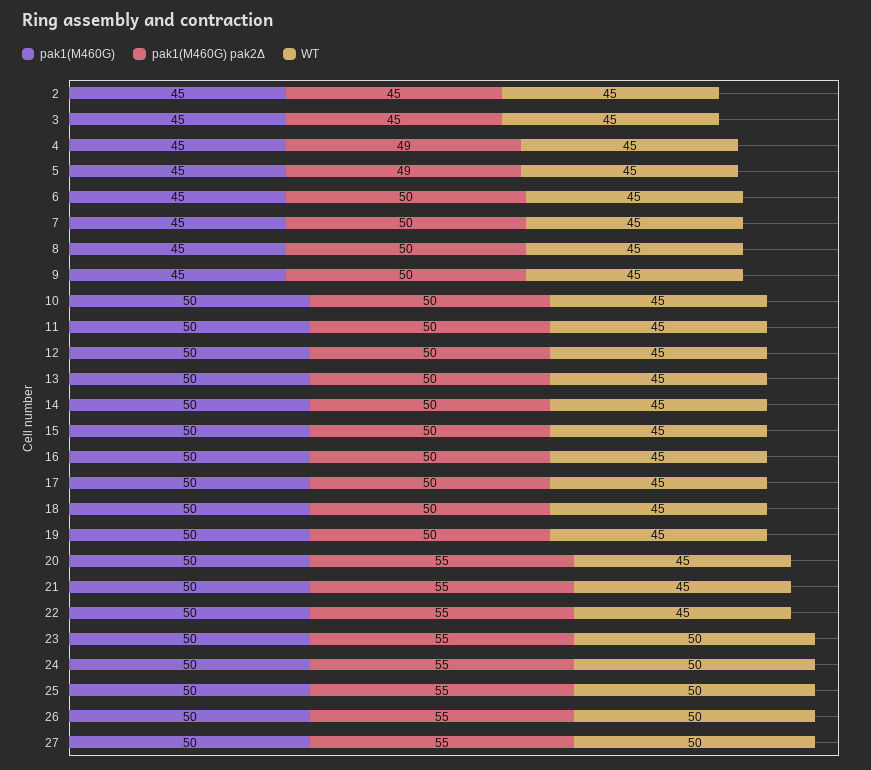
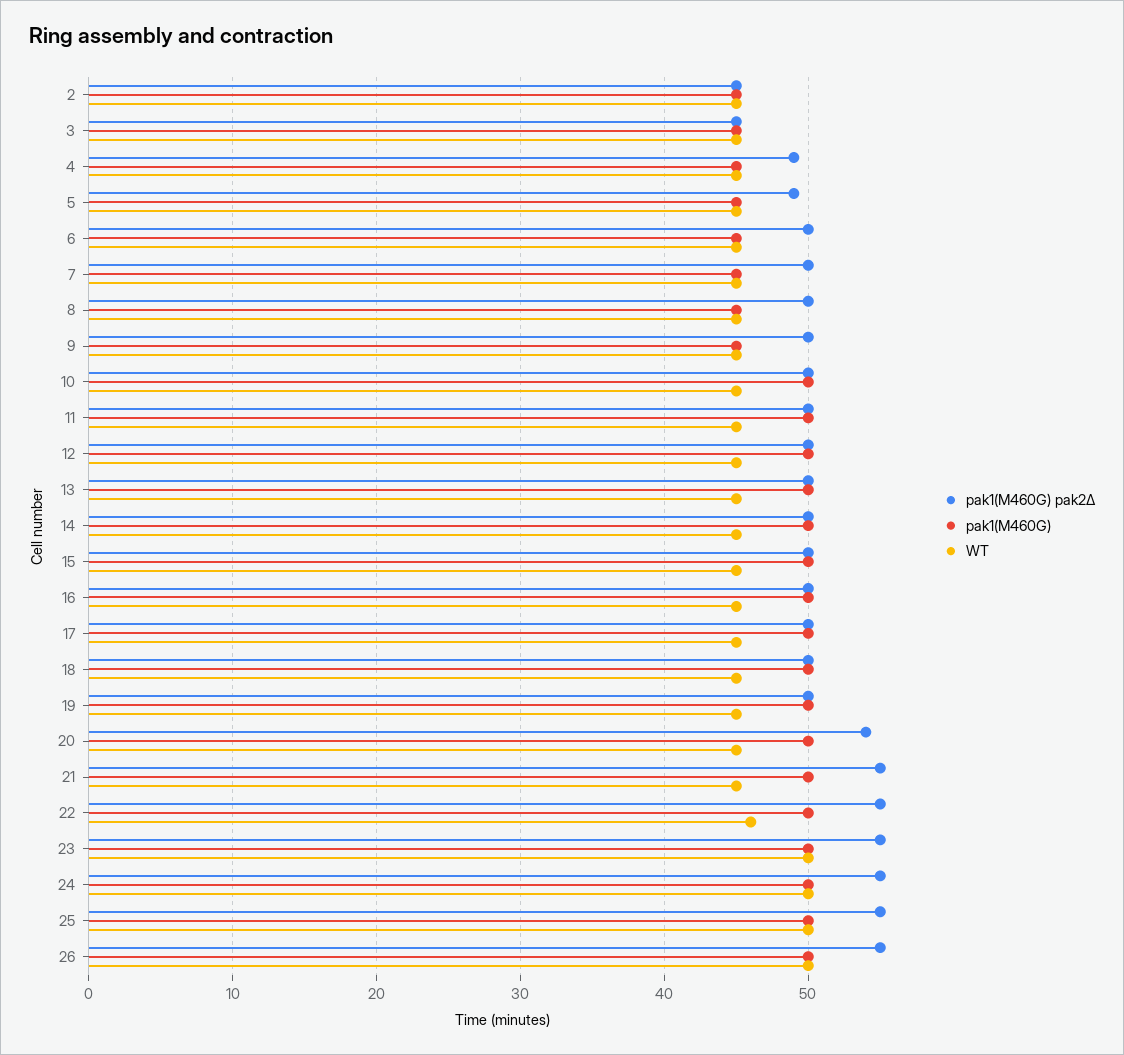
  {
    "pak1(M460G)": {
      "2": 45,
      "3": 45,
      "4": 45,
      "5": 45,
      "6": 45,
      "7": 45,
      "8": 45,
      "9": 45,
      "10": 50,
      "11": 50,
      "12": 50,
      "13": 50,
      "14": 50,
      "15": 50,
      "16": 50,
      "17": 50,
      "18": 50,
      "19": 50,
      "20": 50,
      "21": 50,
      "22": 50,
      "23": 50,
      "24": 50,
      "25": 50,
-     "26": 50,
+     "26": 50
-     "27": 50
    },
    "pak1(M460G) pak2Δ": {
      "2": 45,
      "3": 45,
      "4": 49,
      "5": 49,
      "6": 50,
      "7": 50,
      "8": 50,
      "9": 50,
      "10": 50,
      "11": 50,
      "12": 50,
      "13": 50,
      "14": 50,
      "15": 50,
      "16": 50,
      "17": 50,
      "18": 50,
      "19": 50,
-     "20": 55,
+     "20": 54,
      "21": 55,
      "22": 55,
      "23": 55,
      "24": 55,
      "25": 55,
-     "26": 55,
+     "26": 55
-     "27": 55
    },
    "WT": {
      "2": 45,
      "3": 45,
      "4": 45,
      "5": 45,
      "6": 45,
      "7": 45,
      "8": 45,
      "9": 45,
      "10": 45,
      "11": 45,
      "12": 45,
      "13": 45,
      "14": 45,
      "15": 45,
      "16": 45,
      "17": 45,
      "18": 45,
      "19": 45,
      "20": 45,
      "21": 45,
-     "22": 45,
+     "22": 46,
      "23": 50,
      "24": 50,
      "25": 50,
-     "26": 50,
+     "26": 50
-     "27": 50
    }
  }

